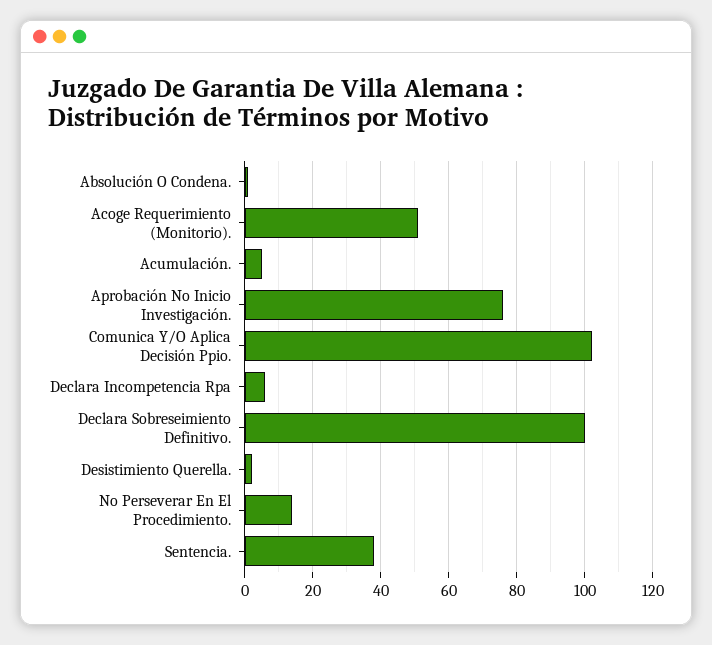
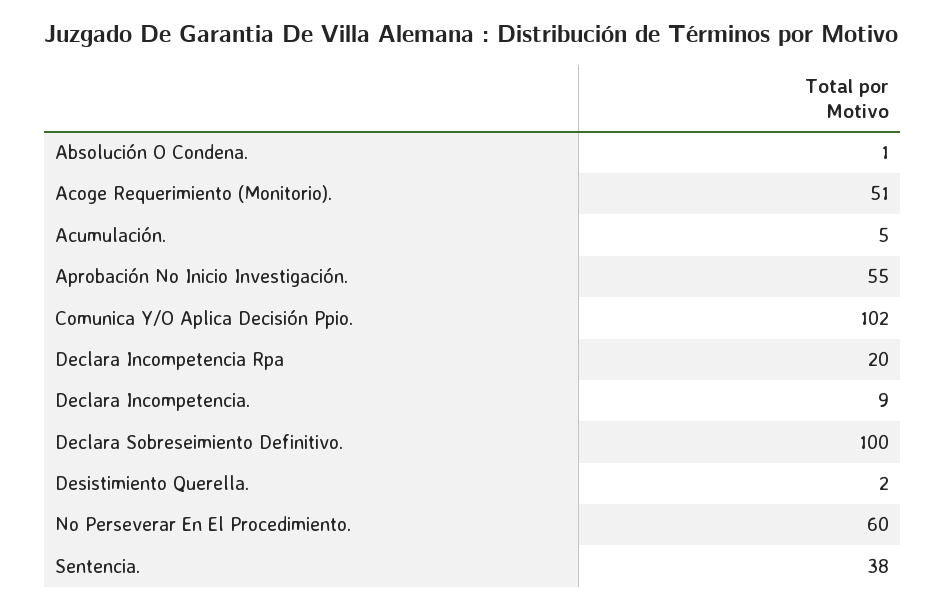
  {
    "Absolución O Condena.": 1,
    "Acoge Requerimiento (Monitorio).": 51,
    "Acumulación.": 5,
-   "Aprobación No Inicio Investigación.": 75,
+   "Aprobación No Inicio Investigación.": 55,
    "Comunica Y/O Aplica Decisión Ppio.": 102,
-   "Declara Incompetencia Rpa": 5,
+   "Declara Incompetencia Rpa": 20,
    "Declara Sobreseimiento Definitivo.": 100,
    "Desistimiento Querella.": 2,
-   "No Perseverar En El Procedimiento.": 15,
+   "No Perseverar En El Procedimiento.": 60,
-   "Sentencia.": 38
+   "Sentencia.": 38,
+   "Declara Incompetencia.": 9
  }

